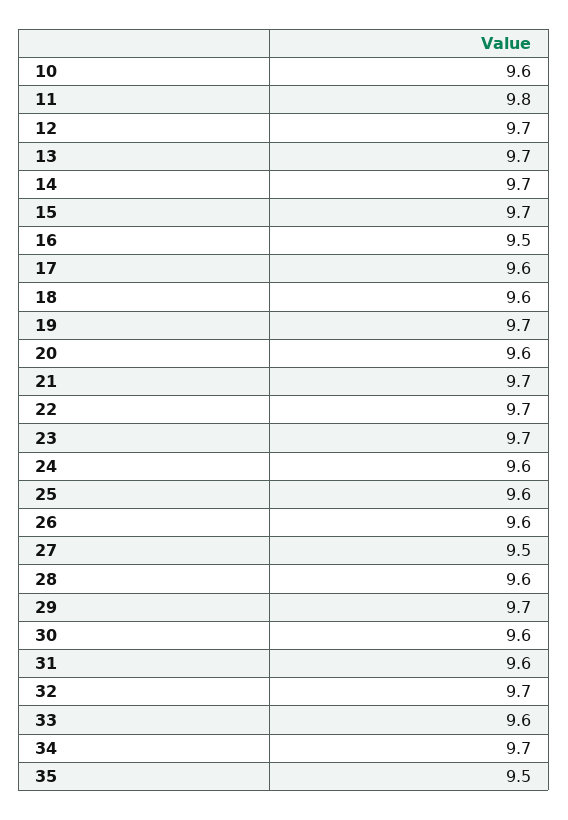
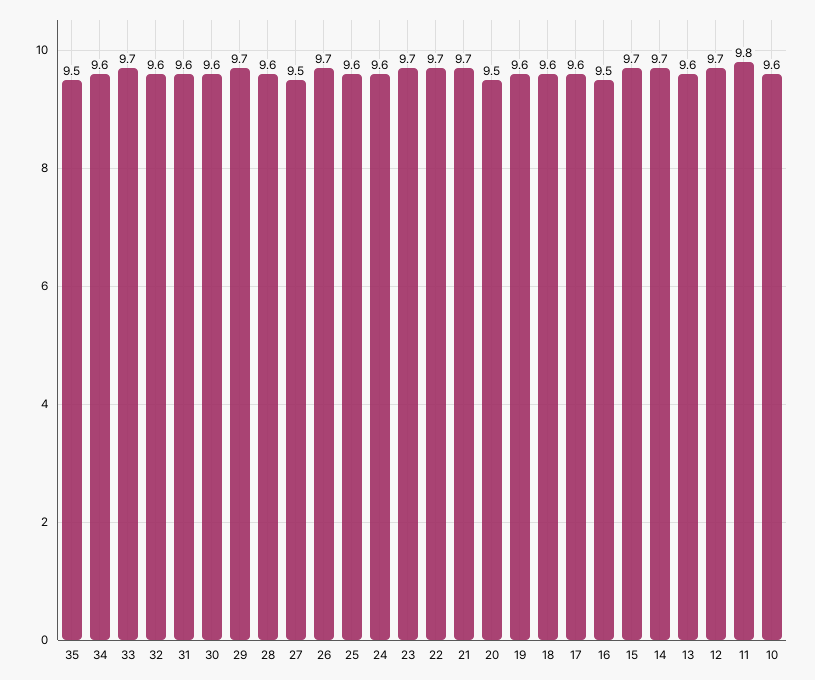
  {
    "10": 9.6,
    "11": 9.8,
    "12": 9.7,
-   "13": 9.7,
+   "13": 9.6,
    "14": 9.7,
    "15": 9.7,
    "16": 9.5,
    "17": 9.6,
    "18": 9.6,
-   "19": 9.7,
+   "19": 9.6,
-   "20": 9.6,
+   "20": 9.5,
    "21": 9.7,
    "22": 9.7,
    "23": 9.7,
    "24": 9.6,
    "25": 9.6,
-   "26": 9.6,
+   "26": 9.7,
    "27": 9.5,
    "28": 9.6,
    "29": 9.7,
    "30": 9.6,
    "31": 9.6,
-   "32": 9.7,
+   "32": 9.6,
-   "33": 9.6,
+   "33": 9.7,
-   "34": 9.7,
+   "34": 9.6,
    "35": 9.5
  }

